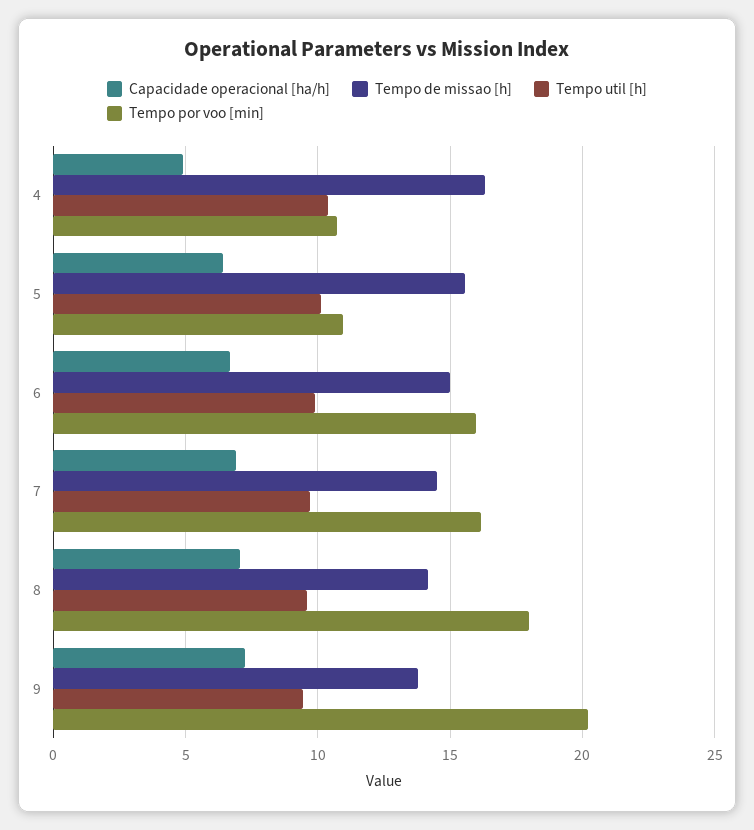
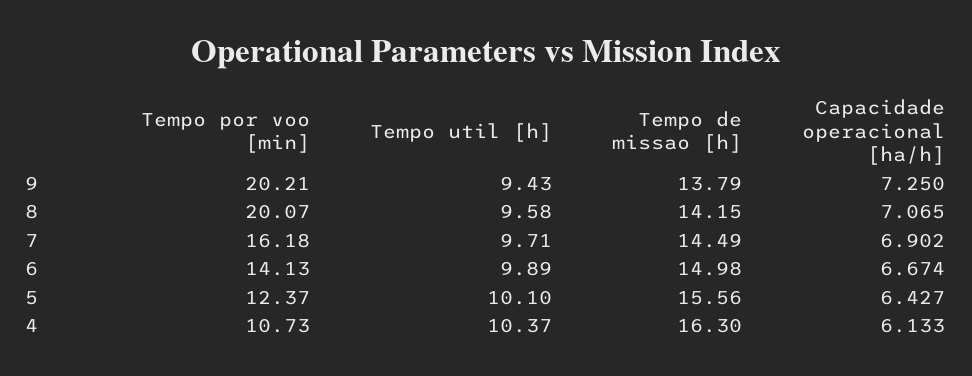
  {
    "Capacidade operacional [ha/h]": {
-     "4": 5,
+     "4": 6.133,
      "5": 6.427,
      "6": 6.674,
      "7": 6.902,
      "8": 7.065,
      "9": 7.25
    },
    "Tempo de missao [h]": {
      "4": 16.3,
      "5": 15.56,
      "6": 14.98,
      "7": 14.49,
      "8": 14.15,
      "9": 13.79
    },
    "Tempo util [h]": {
      "4": 10.37,
      "5": 10.1,
      "6": 9.89,
      "7": 9.71,
      "8": 9.58,
      "9": 9.43
    },
    "Tempo por voo [min]": {
      "4": 10.73,
-     "5": 11,
+     "5": 12.37,
-     "6": 16,
+     "6": 14.13,
      "7": 16.18,
-     "8": 18,
+     "8": 20.07,
      "9": 20.21
    }
  }

